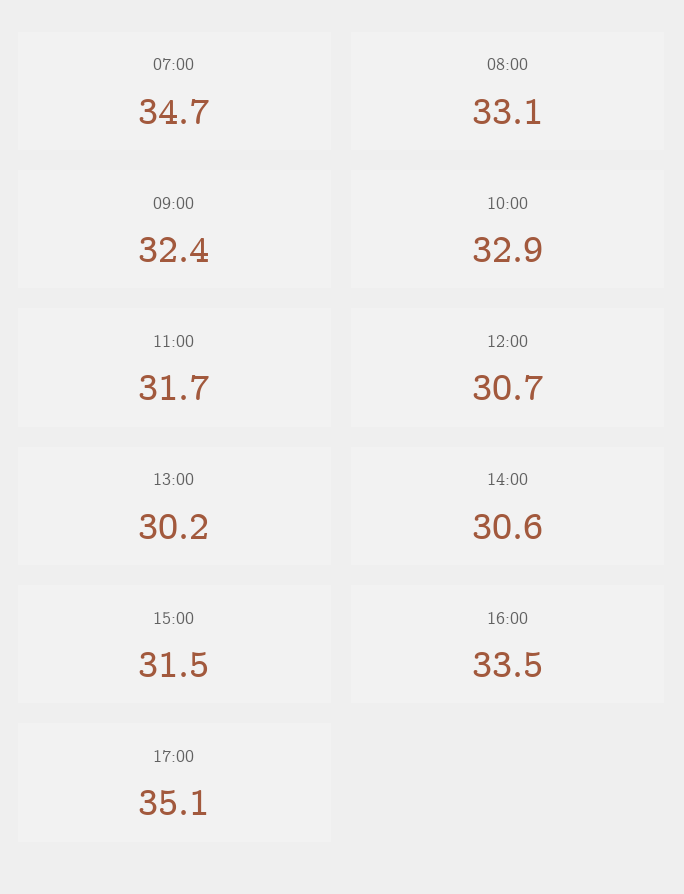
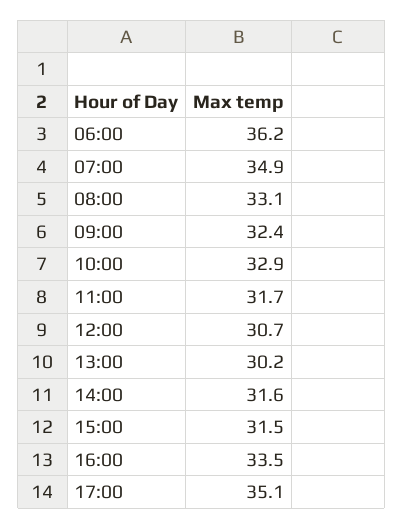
  {
-   "07:00": 34.7,
+   "07:00": 34.9,
    "08:00": 33.1,
    "09:00": 32.4,
    "10:00": 32.9,
    "11:00": 31.7,
    "12:00": 30.7,
    "13:00": 30.2,
-   "14:00": 30.6,
+   "14:00": 31.6,
    "15:00": 31.5,
    "16:00": 33.5,
-   "17:00": 35.1
+   "17:00": 35.1,
+   "06:00": 36.2
  }

